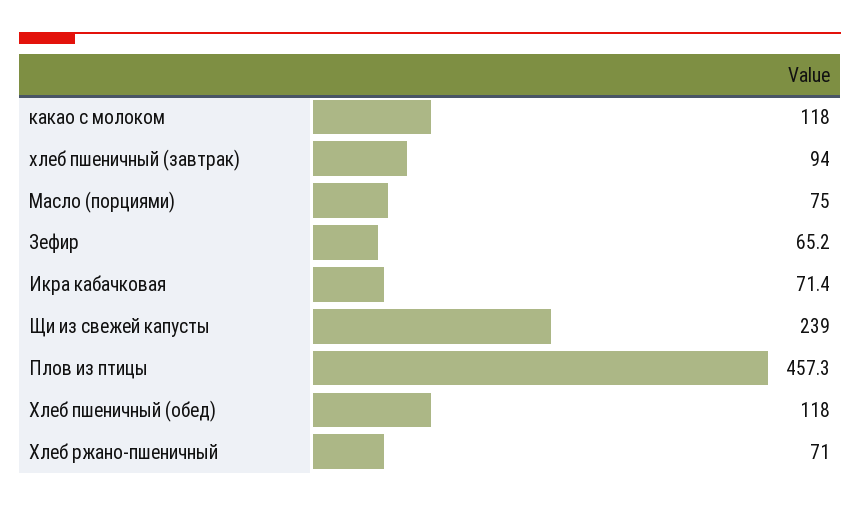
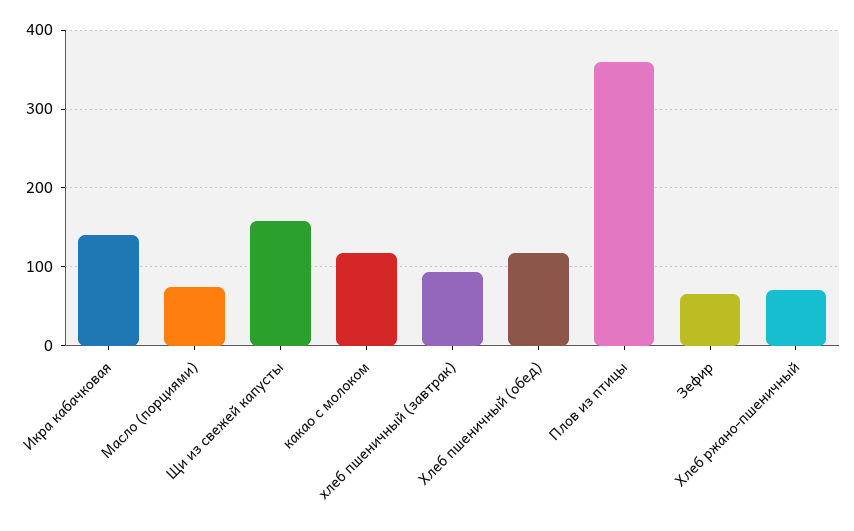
  {
    "какао с молоком": 118,
    "хлеб пшеничный (завтрак)": 94,
    "Масло (порциями)": 75,
    "Зефир": 65.2,
-   "Икра кабачковая": 71.4,
+   "Икра кабачковая": 140,
-   "Щи из свежей капусты": 239,
+   "Щи из свежей капусты": 160,
-   "Плов из птицы": 457.3,
+   "Плов из птицы": 360,
    "Хлеб пшеничный (обед)": 118,
    "Хлеб ржано-пшеничный": 71
  }

